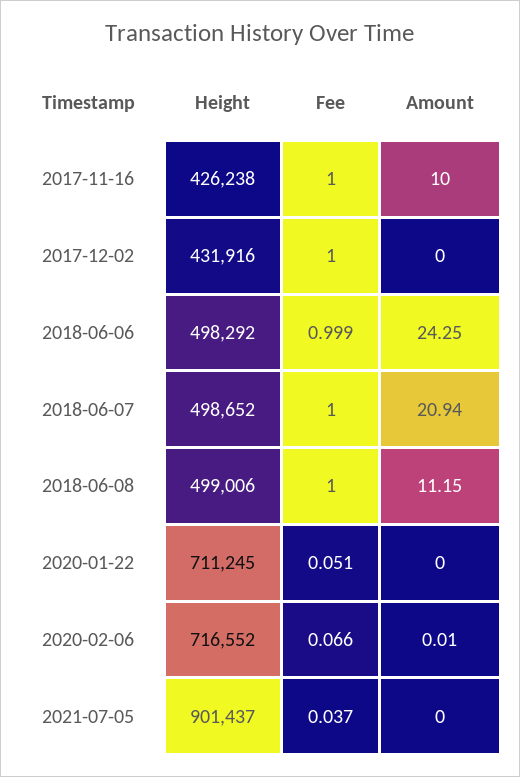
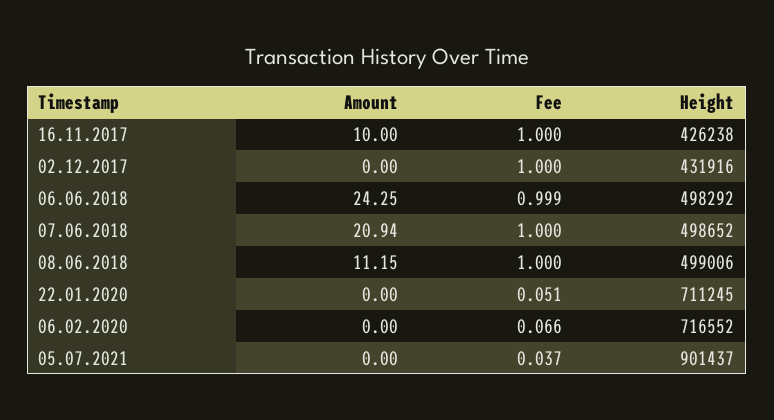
  {
    "Height": {
      "2017-11-16": 426238,
      "2017-12-02": 431916,
      "2018-06-06": 498292,
      "2018-06-07": 498652,
      "2018-06-08": 499006,
      "2020-01-22": 711245,
      "2020-02-06": 716552,
      "2021-07-05": 901437
    },
    "Fee": {
      "2017-11-16": 1,
      "2017-12-02": 1,
      "2018-06-06": 0.999,
      "2018-06-07": 1,
      "2018-06-08": 1,
      "2020-01-22": 0.051,
      "2020-02-06": 0.066,
      "2021-07-05": 0.037
    },
    "Amount": {
      "2017-11-16": 10,
      "2017-12-02": 0,
      "2018-06-06": 24.25,
      "2018-06-07": 20.94,
      "2018-06-08": 11.15,
      "2020-01-22": 0,
-     "2020-02-06": 0.01,
+     "2020-02-06": 0,
      "2021-07-05": 0
    }
  }

